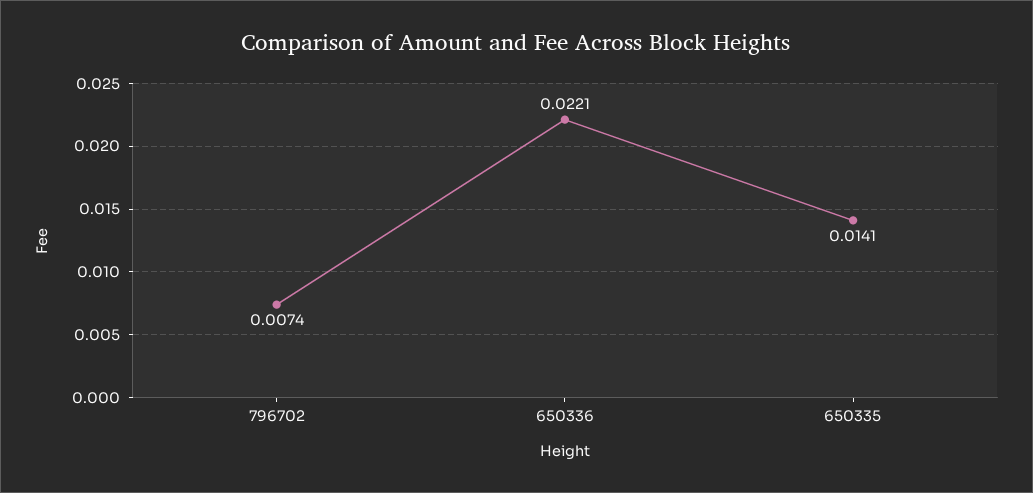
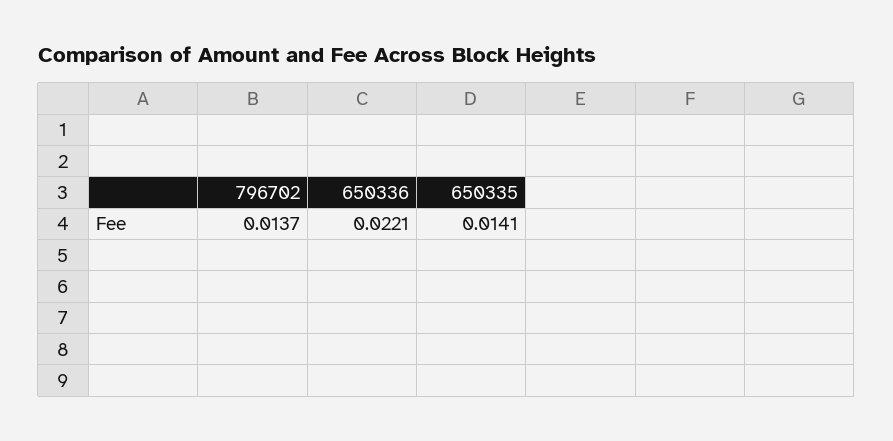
  {
-   "796702": 0.0074,
+   "796702": 0.0137,
    "650336": 0.0221,
    "650335": 0.0141
  }

